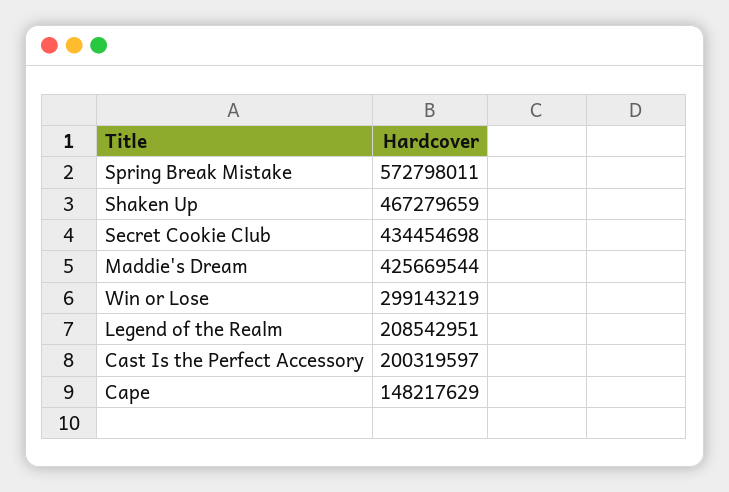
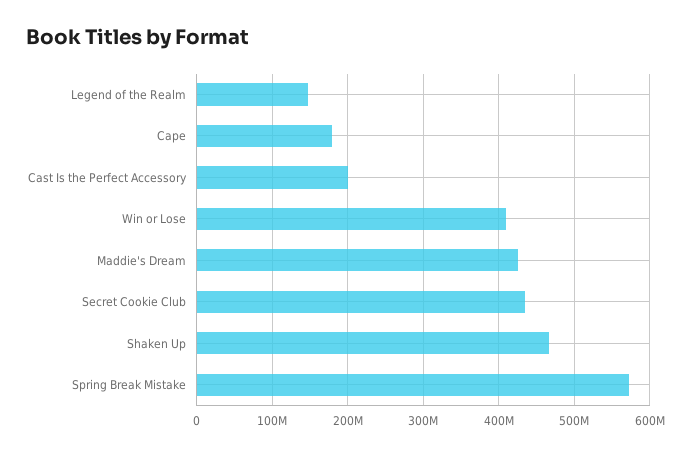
  {
    "Spring Break Mistake": 572798011,
    "Shaken Up": 467279659,
    "Secret Cookie Club": 434454698,
    "Maddie's Dream": 425669544,
-   "Win or Lose": 299143219,
+   "Win or Lose": 410000000,
-   "Legend of the Realm": 208542951,
+   "Legend of the Realm": 150000000,
    "Cast Is the Perfect Accessory": 200319597,
-   "Cape": 148217629
+   "Cape": 180000000
  }

